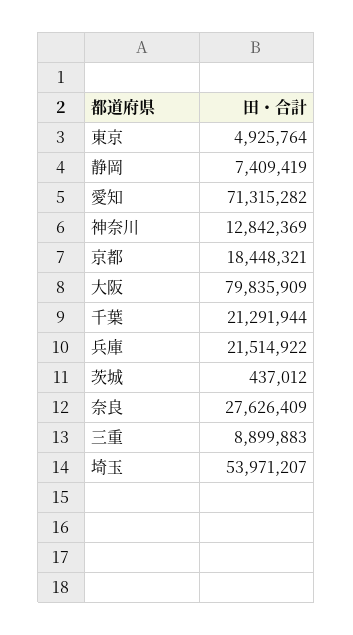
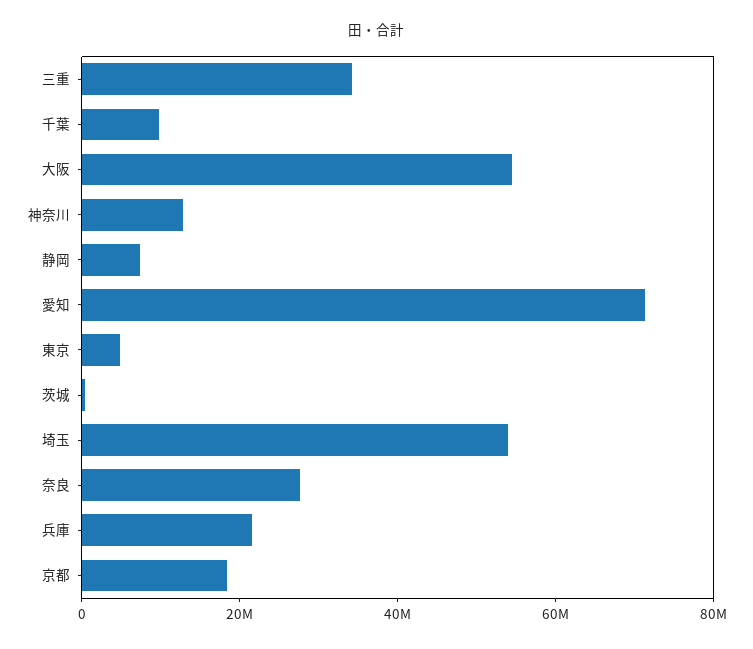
  {
    "東京": 4925764,
    "静岡": 7409419,
    "愛知": 71315282,
    "神奈川": 12842369,
    "京都": 18448321,
-   "大阪": 79835909,
+   "大阪": 55000000,
-   "千葉": 21291944,
+   "千葉": 10000000,
    "兵庫": 21514922,
    "茨城": 437012,
    "奈良": 27626409,
-   "三重": 8899883,
+   "三重": 35000000,
    "埼玉": 53971207
  }

